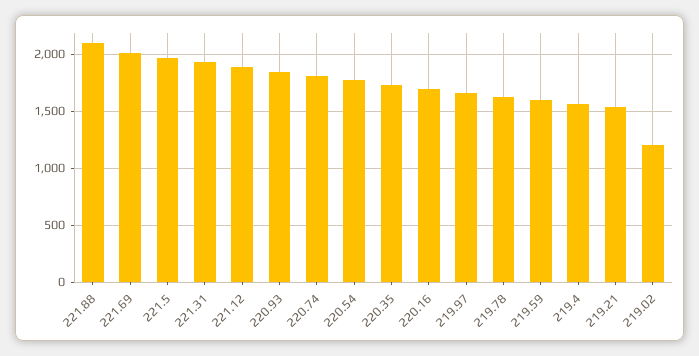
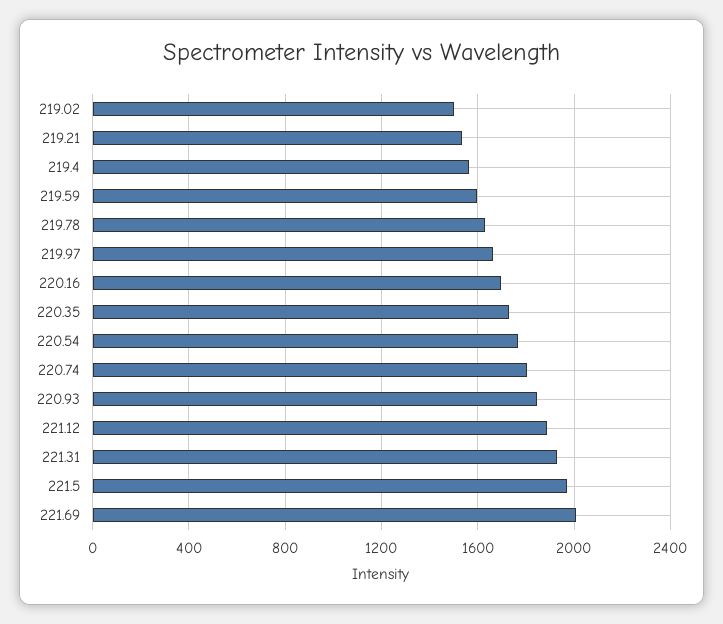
  {
-   "221.88": 2100,
    "221.69": 2000,
    "221.5": 1950,
    "221.31": 1950,
    "221.12": 1900,
    "220.93": 1850,
    "220.74": 1800,
    "220.54": 1750,
    "220.35": 1750,
    "220.16": 1700,
    "219.97": 1650,
    "219.78": 1650,
    "219.59": 1600,
    "219.4": 1550,
    "219.21": 1550,
-   "219.02": 1200
+   "219.02": 1500
  }

